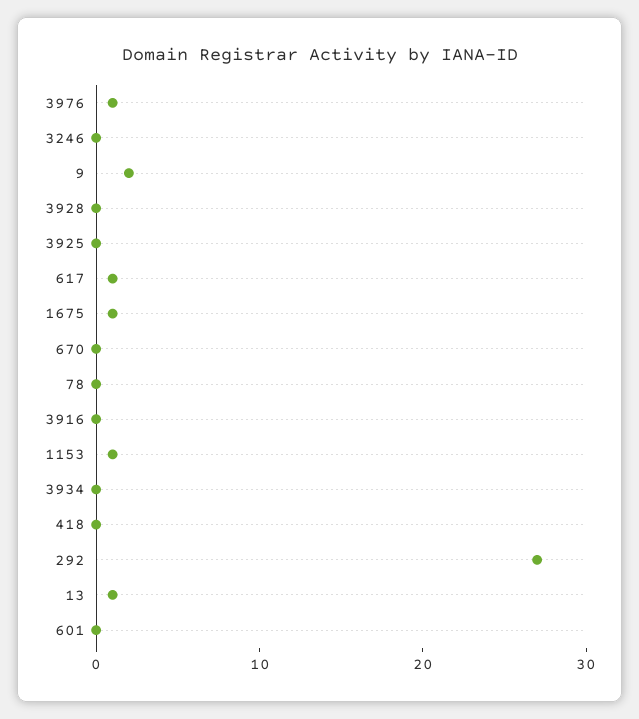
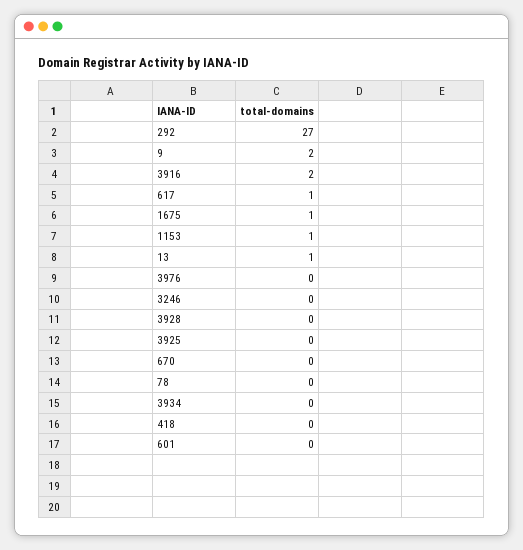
  {
-   "3976": 1,
+   "3976": 0,
    "3246": 0,
    "9": 2,
    "3928": 0,
    "3925": 0,
    "617": 1,
    "1675": 1,
    "670": 0,
    "78": 0,
-   "3916": 0,
+   "3916": 2,
    "1153": 1,
    "3934": 0,
    "418": 0,
    "292": 27,
    "13": 1,
    "601": 0
  }

